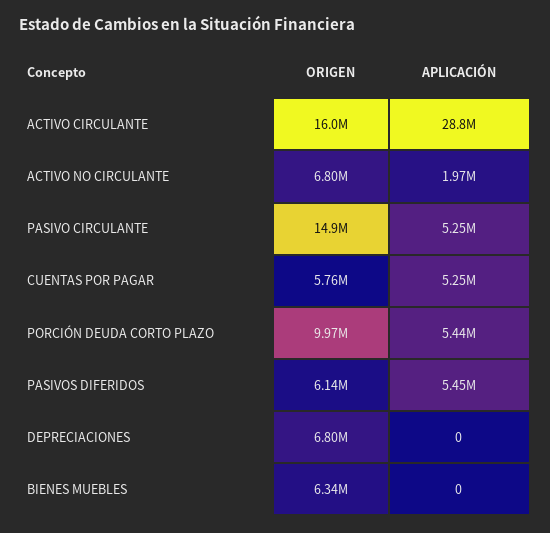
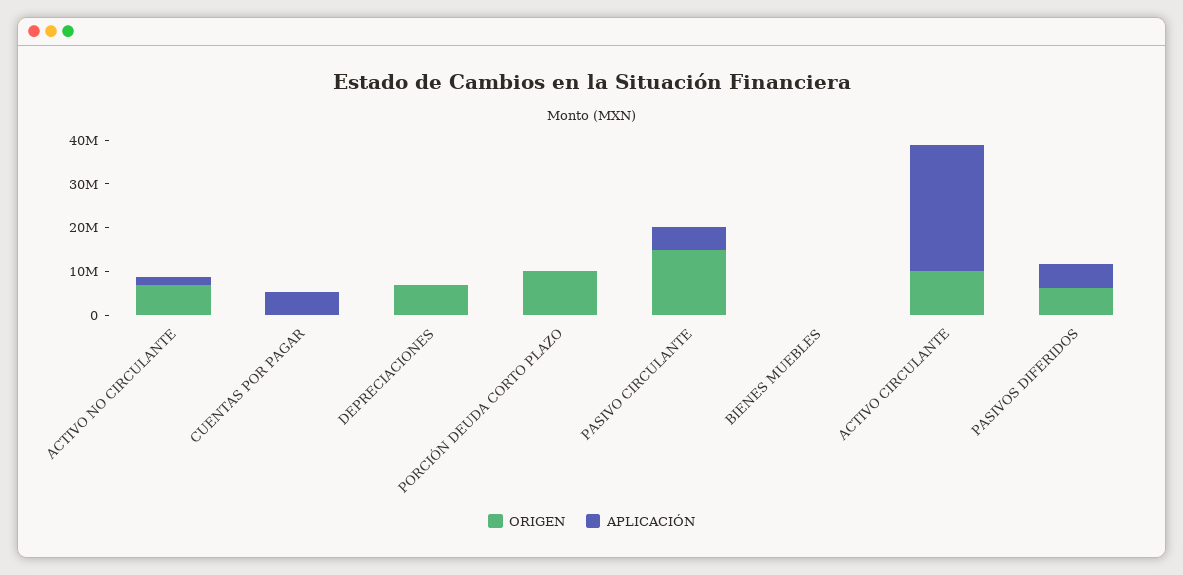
  {
    "ORIGEN": {
-     "ACTIVO CIRCULANTE": 16000000,
+     "ACTIVO CIRCULANTE": 10000000,
      "ACTIVO NO CIRCULANTE": 6800000,
      "PASIVO CIRCULANTE": 14900000,
-     "CUENTAS POR PAGAR": 5760000,
+     "CUENTAS POR PAGAR": 0,
      "PORCIÓN DEUDA CORTO PLAZO": 9970000,
      "PASIVOS DIFERIDOS": 6140000,
      "DEPRECIACIONES": 6800000,
-     "BIENES MUEBLES": 6340000
+     "BIENES MUEBLES": 0
    },
    "APLICACIÓN": {
      "ACTIVO CIRCULANTE": 28800000,
      "ACTIVO NO CIRCULANTE": 1970000,
      "PASIVO CIRCULANTE": 5250000,
      "CUENTAS POR PAGAR": 5250000,
-     "PORCIÓN DEUDA CORTO PLAZO": 5440000,
+     "PORCIÓN DEUDA CORTO PLAZO": 0,
      "PASIVOS DIFERIDOS": 5450000,
      "DEPRECIACIONES": 0,
      "BIENES MUEBLES": 0
    }
  }

